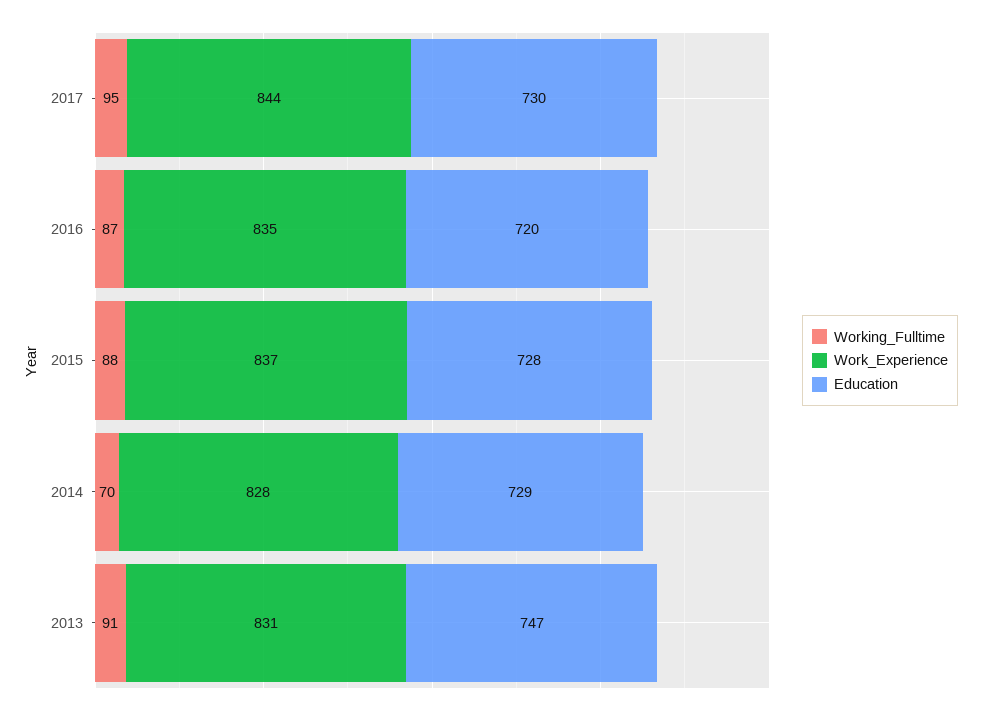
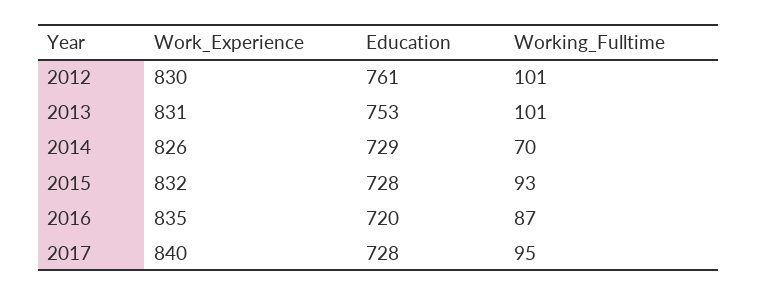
  {
    "Working_Fulltime": {
      "2017": 95,
      "2016": 87,
-     "2015": 88,
+     "2015": 93,
      "2014": 70,
-     "2013": 91
+     "2013": 101,
+     "2012": 101
    },
    "Work_Experience": {
-     "2017": 844,
+     "2017": 840,
      "2016": 835,
-     "2015": 837,
+     "2015": 832,
-     "2014": 828,
+     "2014": 826,
-     "2013": 831
+     "2013": 831,
+     "2012": 830
    },
    "Education": {
-     "2017": 730,
+     "2017": 728,
      "2016": 720,
      "2015": 728,
      "2014": 729,
-     "2013": 747
+     "2013": 753,
+     "2012": 761
    }
  }

